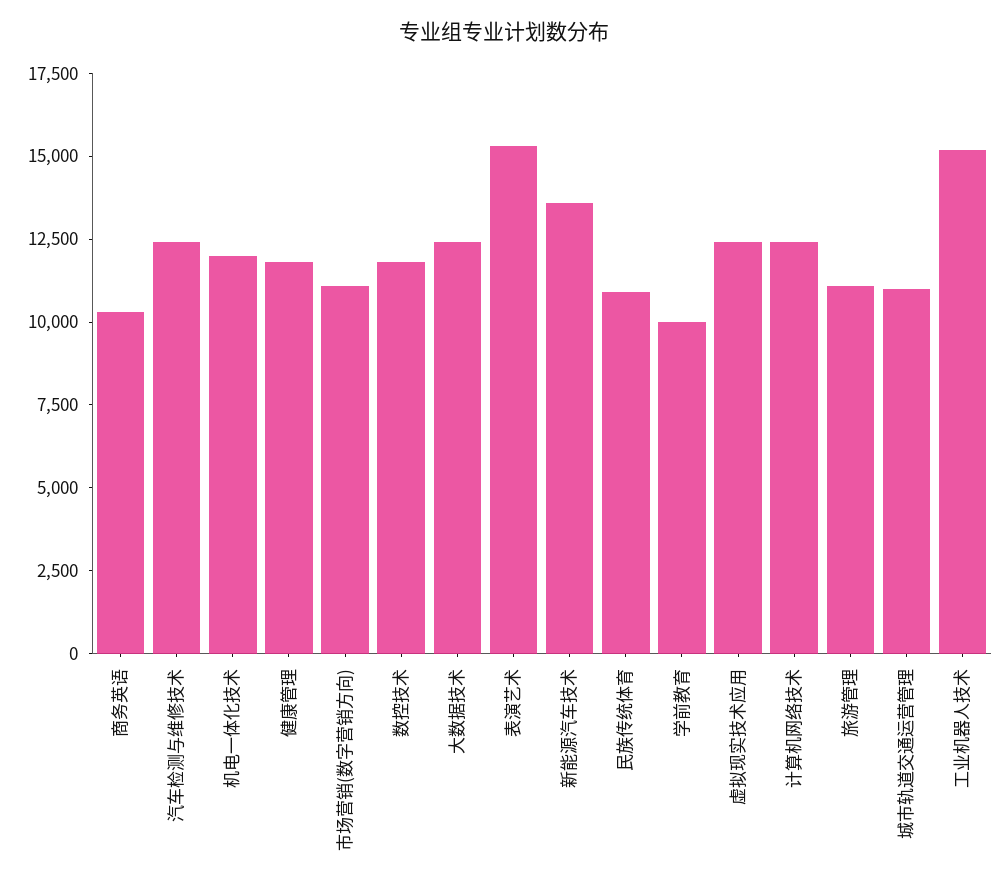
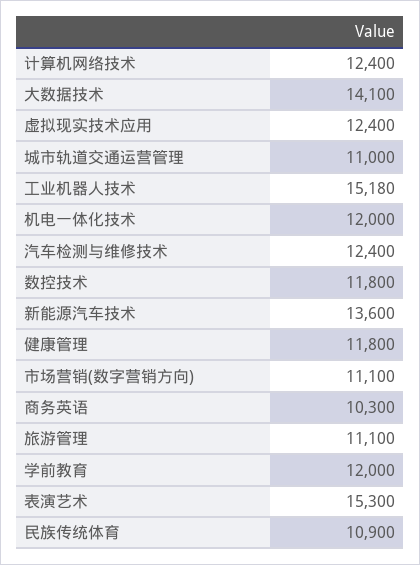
  {
    "商务英语": 10300,
    "汽车检测与维修技术": 12400,
    "机电一体化技术": 12000,
    "健康管理": 11800,
    "市场营销(数字营销方向)": 11100,
    "数控技术": 11800,
-   "大数据技术": 12500,
+   "大数据技术": 14100,
    "表演艺术": 15300,
    "新能源汽车技术": 13600,
    "民族传统体育": 10900,
-   "学前教育": 10000,
+   "学前教育": 12000,
    "虚拟现实技术应用": 12400,
    "计算机网络技术": 12400,
    "旅游管理": 11100,
    "城市轨道交通运营管理": 11000,
    "工业机器人技术": 15180
  }

